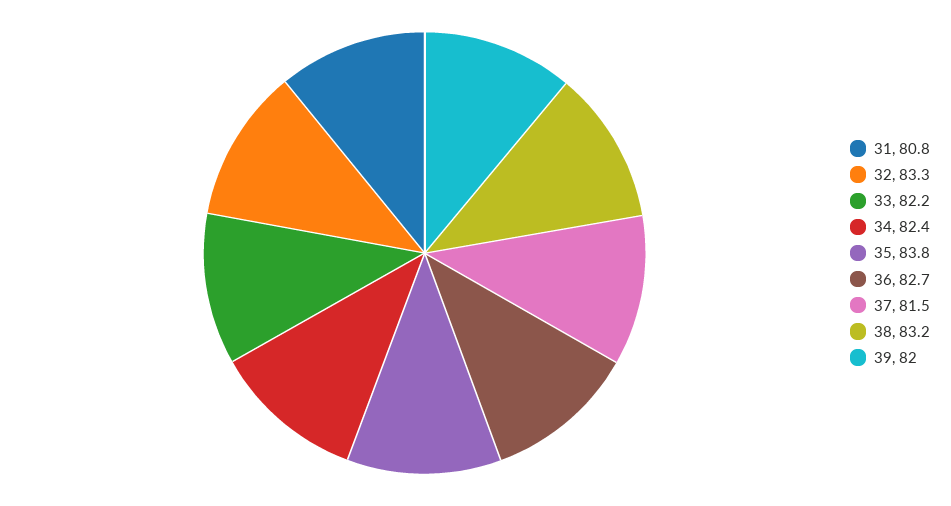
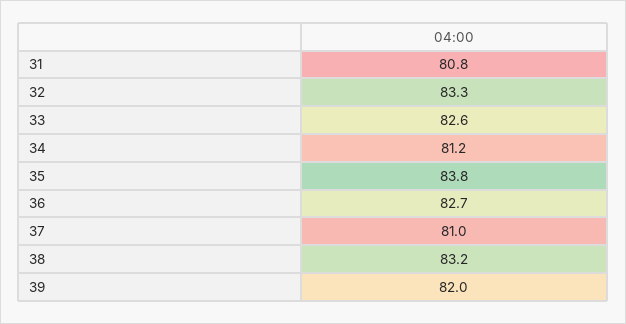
  {
    "31": 80.8,
    "32": 83.3,
-   "33": 82.2,
+   "33": 82.6,
-   "34": 82.4,
+   "34": 81.2,
    "35": 83.8,
    "36": 82.7,
-   "37": 81.5,
+   "37": 81,
    "38": 83.2,
    "39": 82
  }

